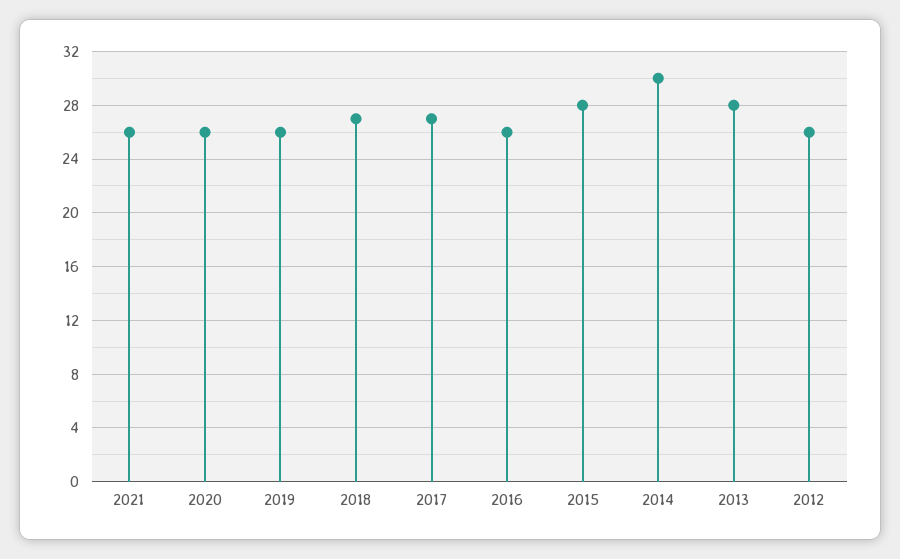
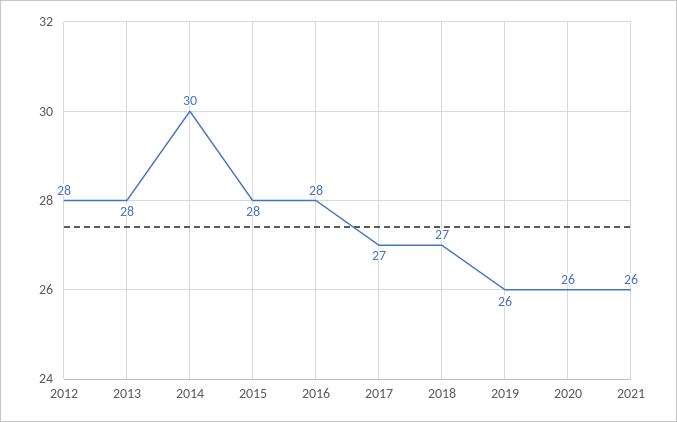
  {
    "2021": 26,
    "2020": 26,
    "2019": 26,
    "2018": 27,
    "2017": 27,
-   "2016": 26,
+   "2016": 28,
    "2015": 28,
    "2014": 30,
    "2013": 28,
-   "2012": 26
+   "2012": 28
  }

